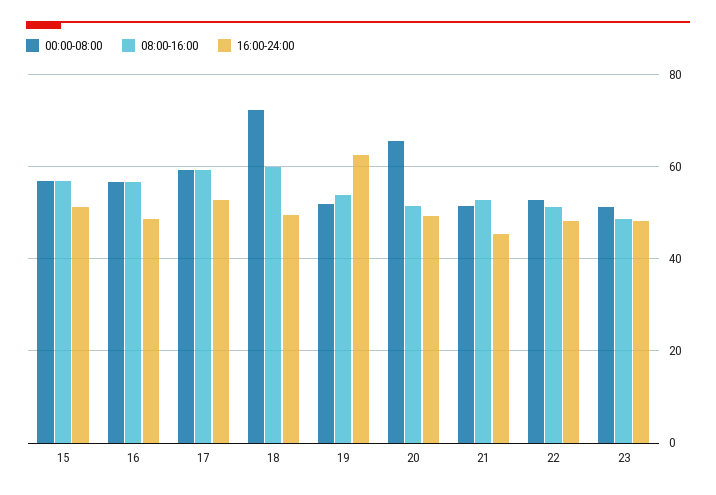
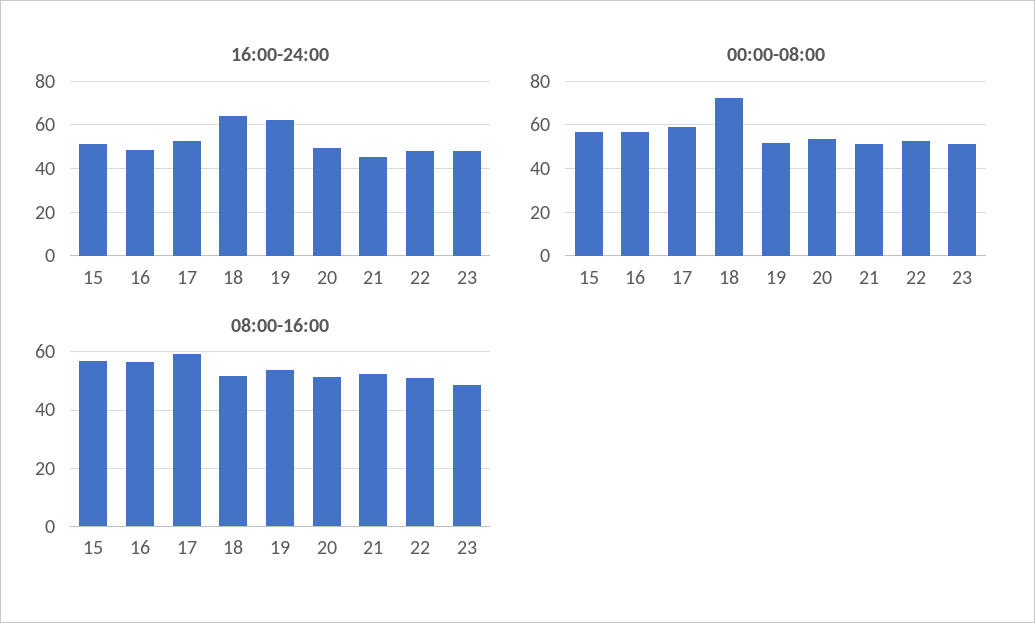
  {
    "00:00-08:00": {
      "15": 56,
      "16": 56,
      "17": 60,
      "18": 72,
      "19": 52,
-     "20": 66,
+     "20": 55,
      "21": 52,
      "22": 52,
      "23": 52
    },
    "08:00-16:00": {
      "15": 56,
      "16": 56,
      "17": 60,
-     "18": 60,
+     "18": 52.5,
      "19": 54,
      "20": 52,
      "21": 52,
      "22": 52,
      "23": 48
    },
    "16:00-24:00": {
      "15": 52,
      "16": 48,
      "17": 52,
-     "18": 50,
+     "18": 65,
      "19": 62,
      "20": 50,
      "21": 46,
      "22": 48,
      "23": 48
    }
  }

